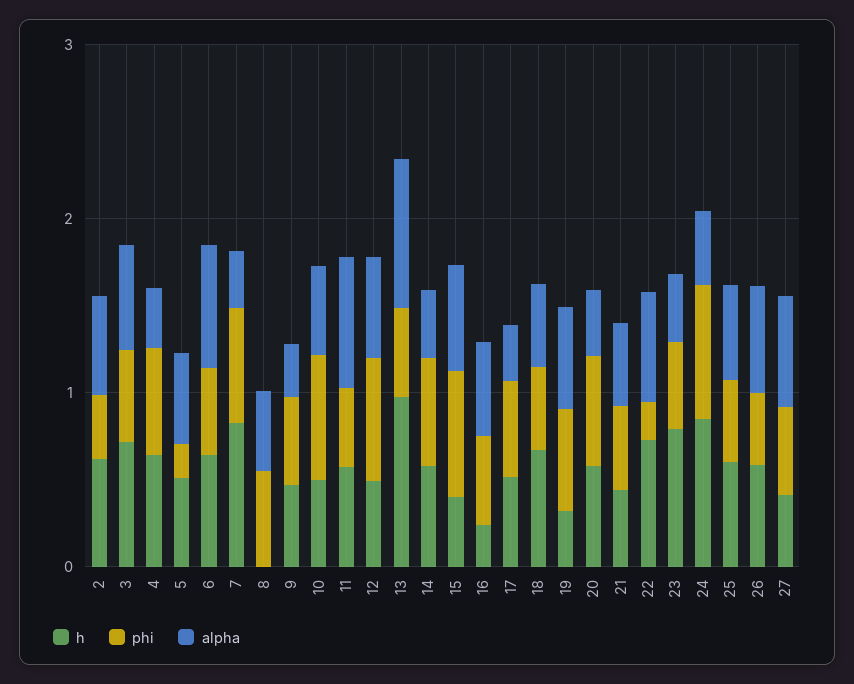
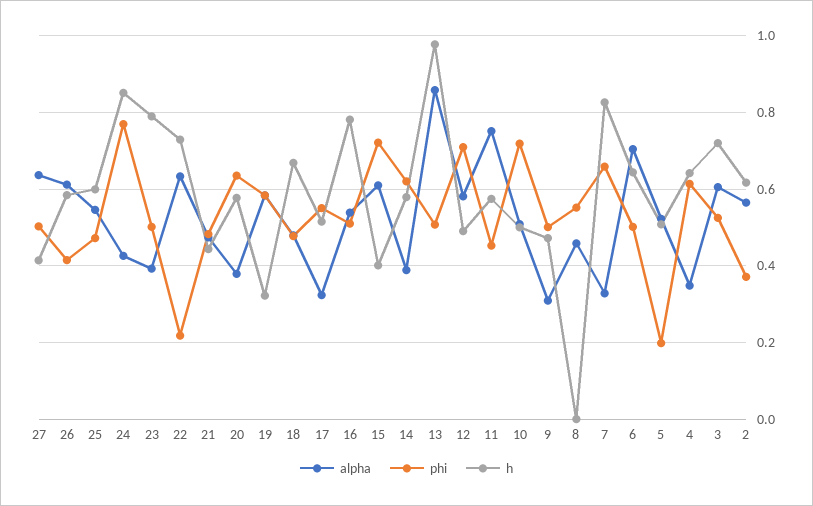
  {
    "h": {
      "2": 0.62,
      "3": 0.72,
      "4": 0.64,
      "5": 0.5,
      "6": 0.64,
      "7": 0.82,
      "8": 0,
      "9": 0.48,
      "10": 0.5,
      "11": 0.58,
      "12": 0.5,
      "13": 0.98,
      "14": 0.58,
      "15": 0.4,
-     "16": 0.2,
+     "16": 0.78,
      "17": 0.52,
      "18": 0.66,
      "19": 0.32,
      "20": 0.58,
      "21": 0.44,
      "22": 0.72,
      "23": 0.78,
      "24": 0.86,
      "25": 0.6,
      "26": 0.58,
      "27": 0.42
    },
    "phi": {
      "2": 0.38,
      "3": 0.52,
      "4": 0.62,
      "5": 0.2,
      "6": 0.5,
      "7": 0.66,
      "8": 0.56,
      "9": 0.5,
      "10": 0.72,
      "11": 0.46,
      "12": 0.7,
      "13": 0.5,
      "14": 0.62,
      "15": 0.72,
      "16": 0.52,
      "17": 0.56,
      "18": 0.48,
      "19": 0.58,
      "20": 0.64,
      "21": 0.48,
      "22": 0.22,
      "23": 0.5,
      "24": 0.78,
      "25": 0.48,
      "26": 0.42,
      "27": 0.5
    },
    "alpha": {
      "2": 0.56,
      "3": 0.6,
      "4": 0.34,
      "5": 0.52,
      "6": 0.7,
      "7": 0.32,
      "8": 0.46,
      "9": 0.3,
      "10": 0.5,
      "11": 0.76,
      "12": 0.58,
      "13": 0.86,
      "14": 0.38,
      "15": 0.62,
      "16": 0.54,
      "17": 0.32,
      "18": 0.48,
      "19": 0.58,
      "20": 0.38,
      "21": 0.48,
      "22": 0.64,
      "23": 0.4,
      "24": 0.42,
      "25": 0.54,
      "26": 0.62,
      "27": 0.64
    }
  }

